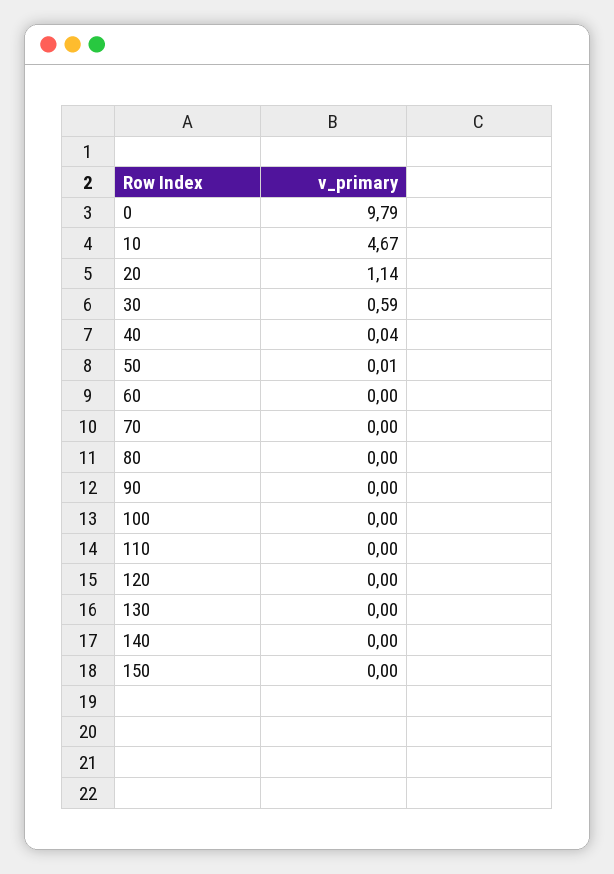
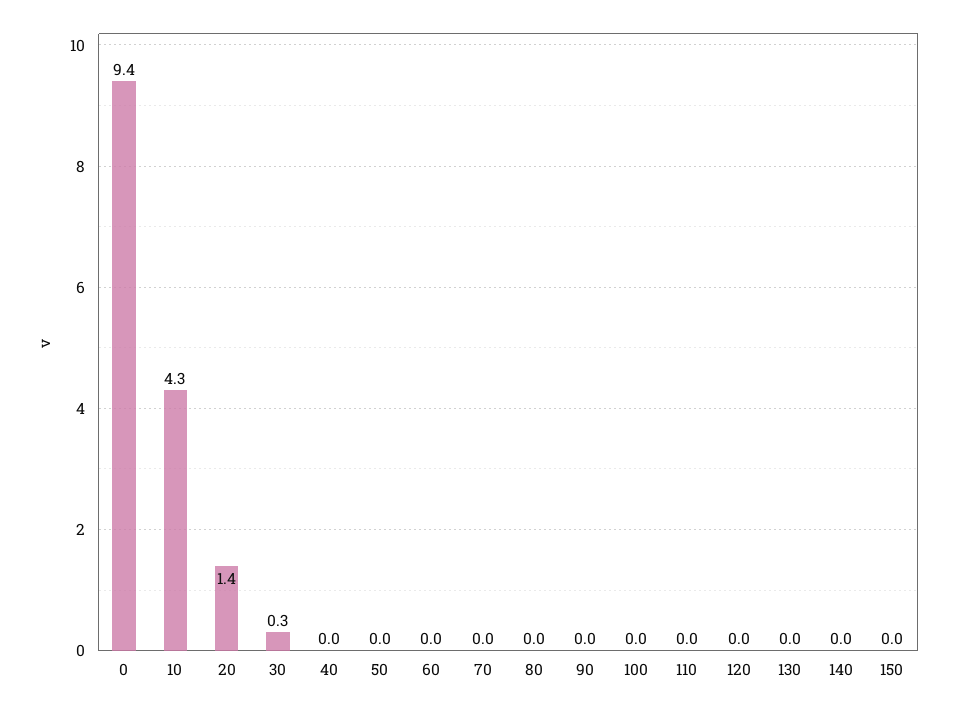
  {
-   "0": 9.79,
+   "0": 9.4,
-   "10": 4.67,
+   "10": 4.3,
-   "20": 1.14,
+   "20": 1.4,
-   "30": 0.59,
+   "30": 0.3,
    "40": 0.04,
    "50": 0.01,
    "60": 0,
    "70": 0,
    "80": 0,
    "90": 0,
    "100": 0,
    "110": 0,
    "120": 0,
    "130": 0,
    "140": 0,
    "150": 0
  }

